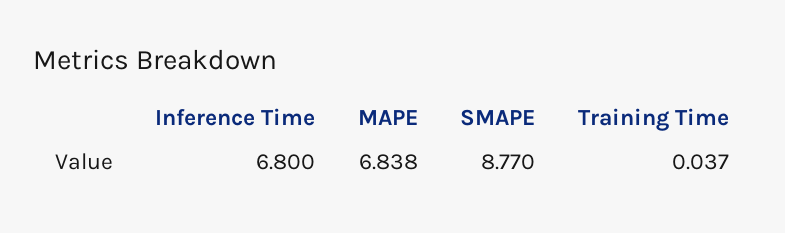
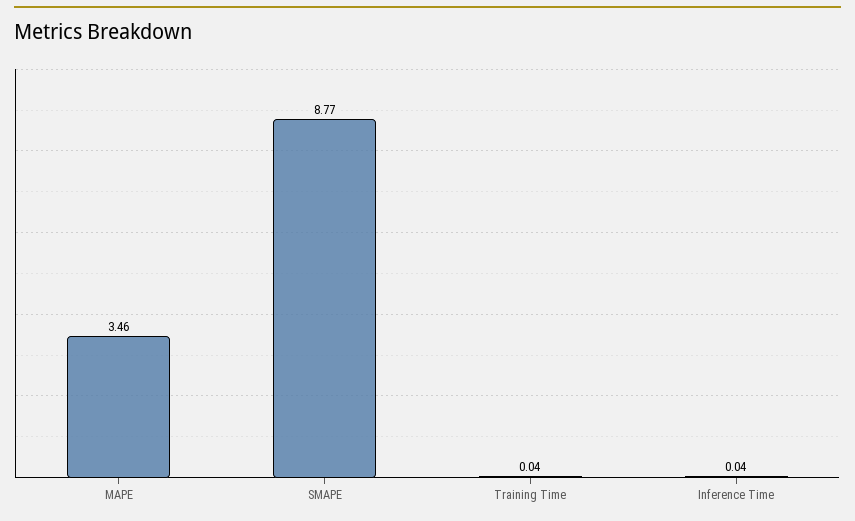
  {
-   "Inference Time": 6.8,
+   "Inference Time": 0.04,
-   "MAPE": 6.838,
+   "MAPE": 3.46,
    "SMAPE": 8.77,
    "Training Time": 0.037
  }

